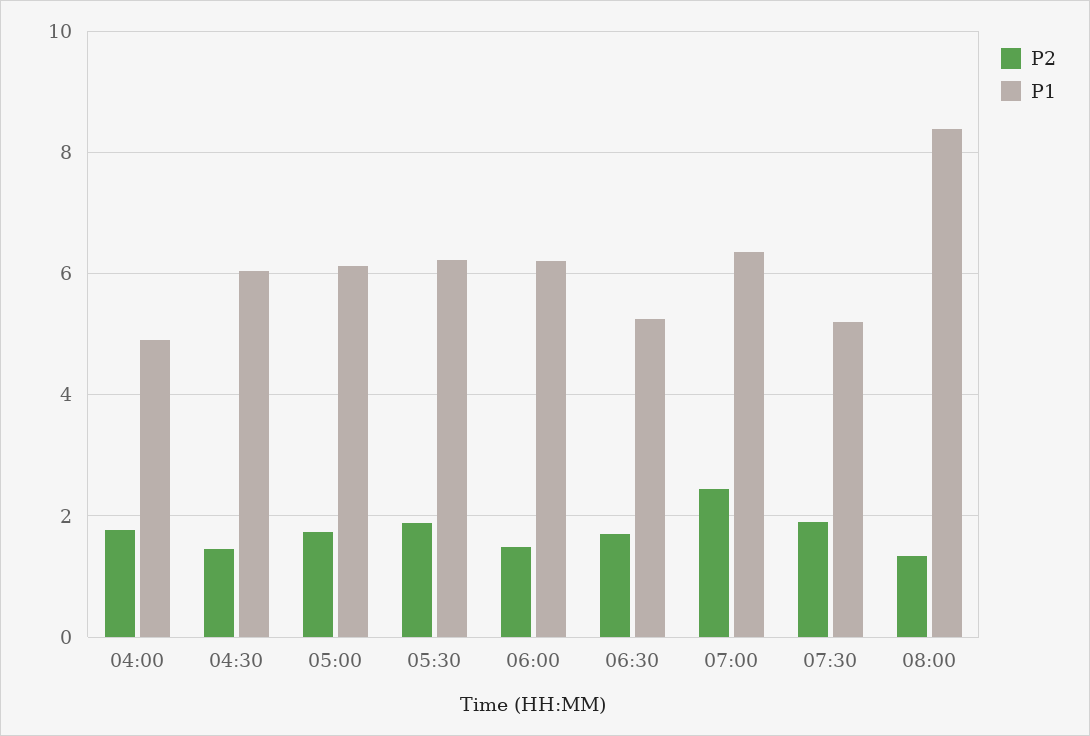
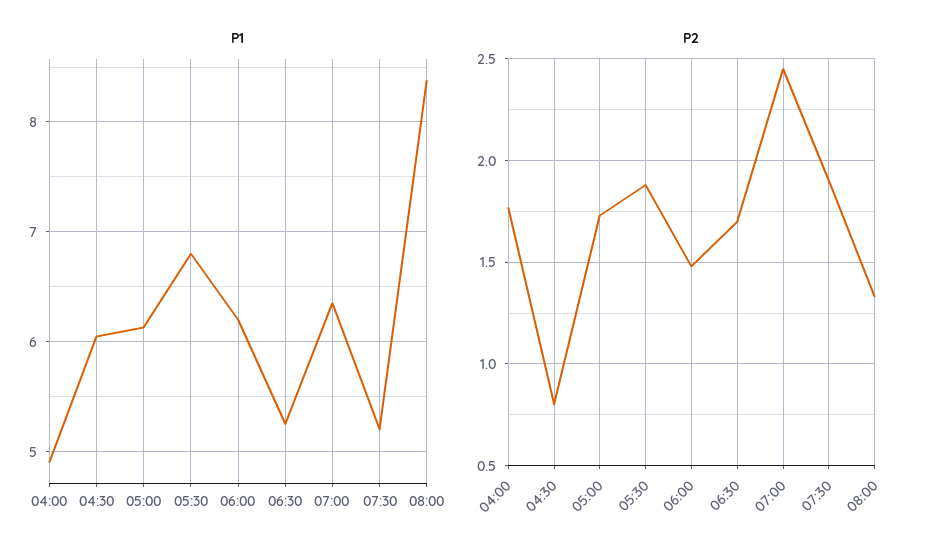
  {
    "P2": {
      "04:00": 1.75,
-     "04:30": 1.4,
+     "04:30": 0.8,
      "05:00": 1.75,
      "05:30": 1.9,
      "06:00": 1.5,
      "06:30": 1.7,
      "07:00": 2.45,
      "07:30": 1.9,
      "08:00": 1.35
    },
    "P1": {
      "04:00": 4.9,
      "04:30": 6.1,
      "05:00": 6.1,
-     "05:30": 6.2,
+     "05:30": 6.8,
      "06:00": 6.2,
      "06:30": 5.3,
      "07:00": 6.4,
      "07:30": 5.2,
      "08:00": 8.4
    }
  }

